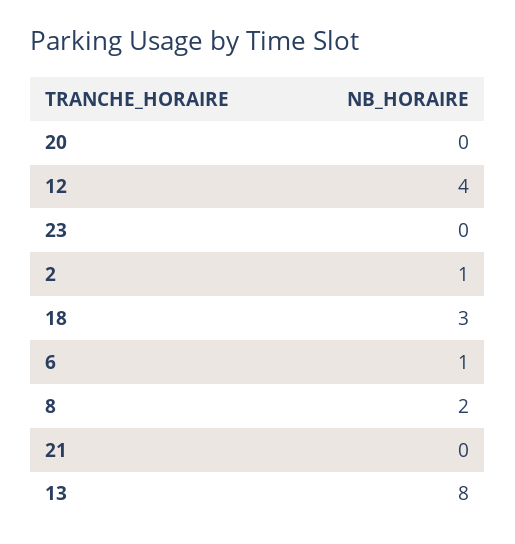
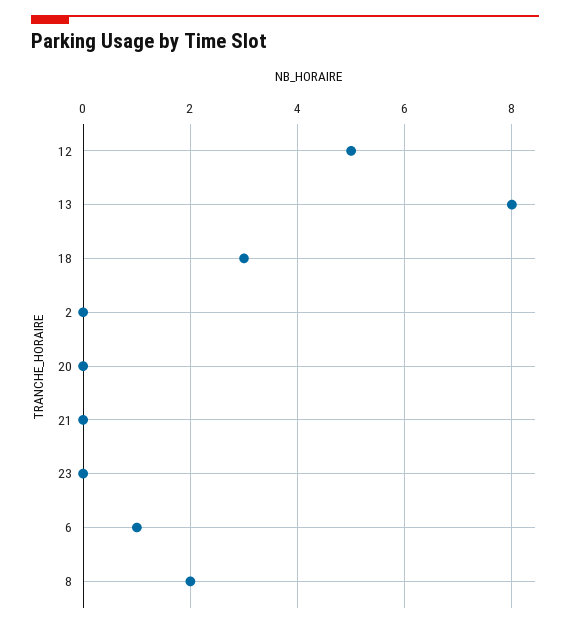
  {
    "20": 0,
-   "12": 4,
+   "12": 5,
    "23": 0,
-   "2": 1,
+   "2": 0,
    "18": 3,
    "6": 1,
    "8": 2,
    "21": 0,
    "13": 8
  }

